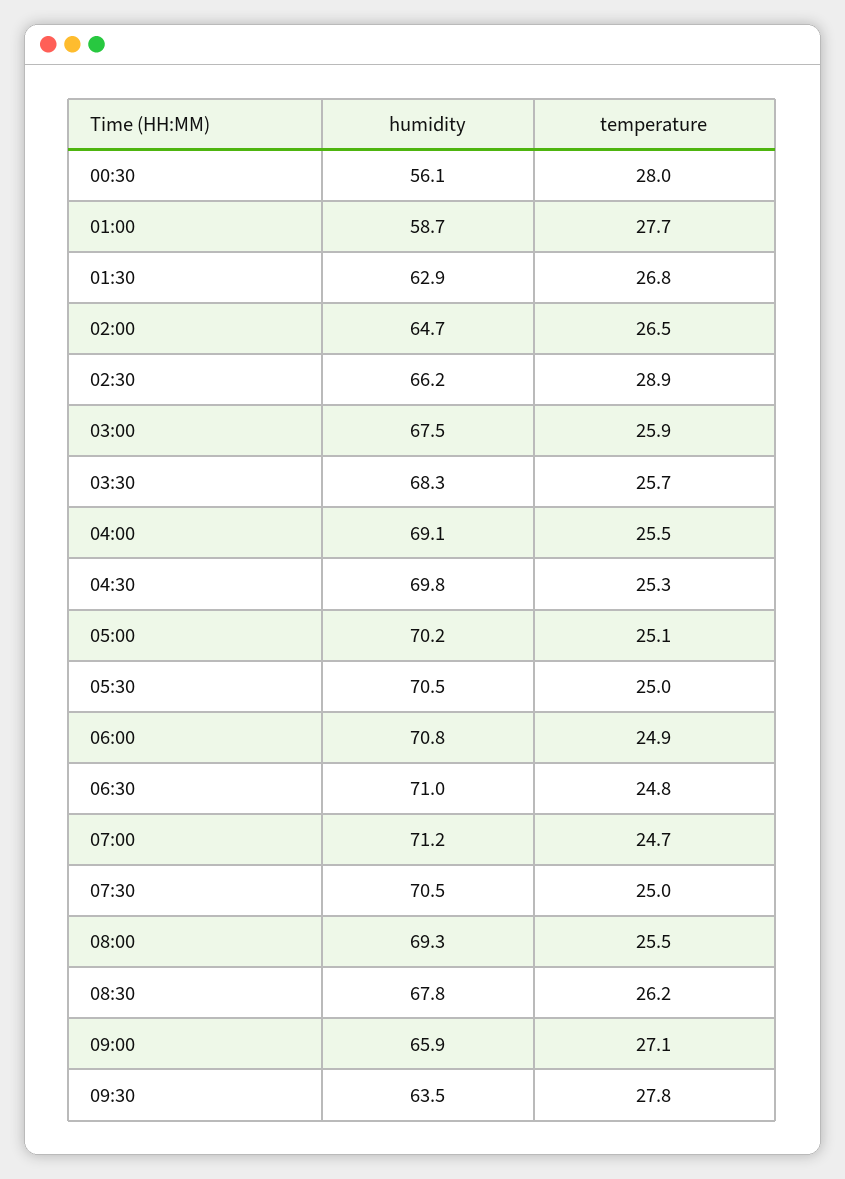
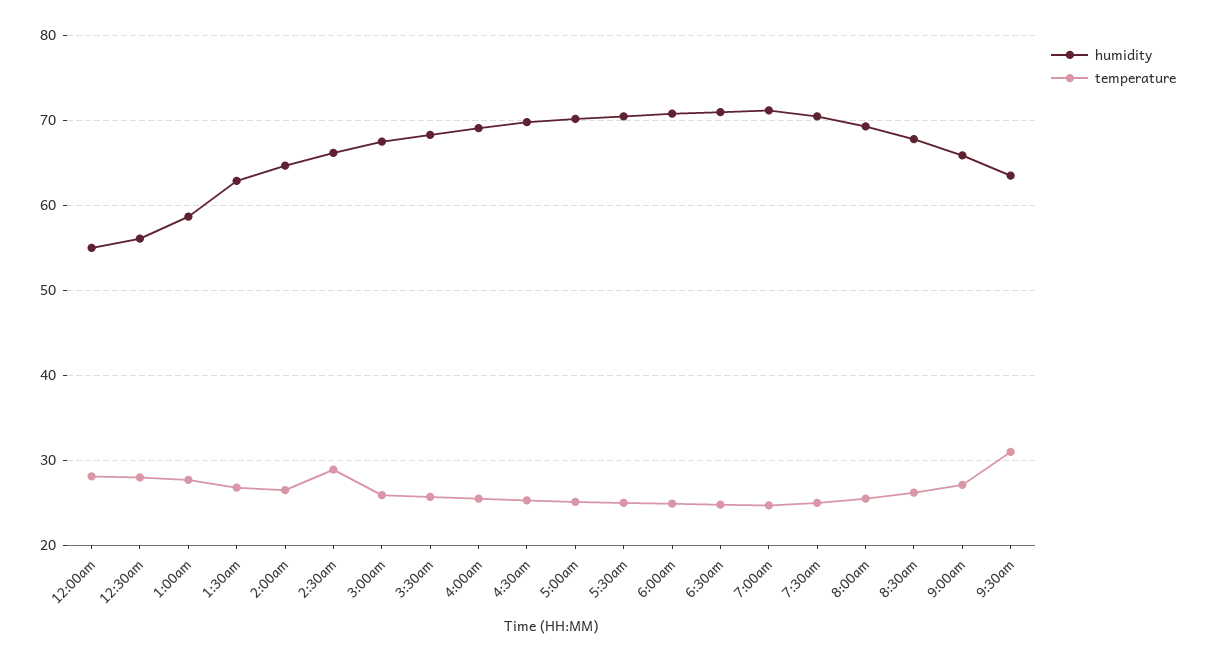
  {
    "humidity": {
      "00:30": 56.1,
      "01:00": 58.7,
      "01:30": 62.9,
      "02:00": 64.7,
      "02:30": 66.2,
      "03:00": 67.5,
      "03:30": 68.3,
      "04:00": 69.1,
      "04:30": 69.8,
      "05:00": 70.2,
      "05:30": 70.5,
      "06:00": 70.8,
      "06:30": 71,
      "07:00": 71.2,
      "07:30": 70.5,
      "08:00": 69.3,
      "08:30": 67.8,
      "09:00": 65.9,
-     "09:30": 63.5
+     "09:30": 63.5,
+     "12:00am": 55
    },
    "temperature": {
      "00:30": 28,
      "01:00": 27.7,
      "01:30": 26.8,
      "02:00": 26.5,
      "02:30": 28.9,
      "03:00": 25.9,
      "03:30": 25.7,
      "04:00": 25.5,
      "04:30": 25.3,
      "05:00": 25.1,
      "05:30": 25,
      "06:00": 24.9,
      "06:30": 24.8,
      "07:00": 24.7,
      "07:30": 25,
      "08:00": 25.5,
      "08:30": 26.2,
      "09:00": 27.1,
-     "09:30": 27.8
+     "09:30": 31,
+     "12:00am": 28
    }
  }

